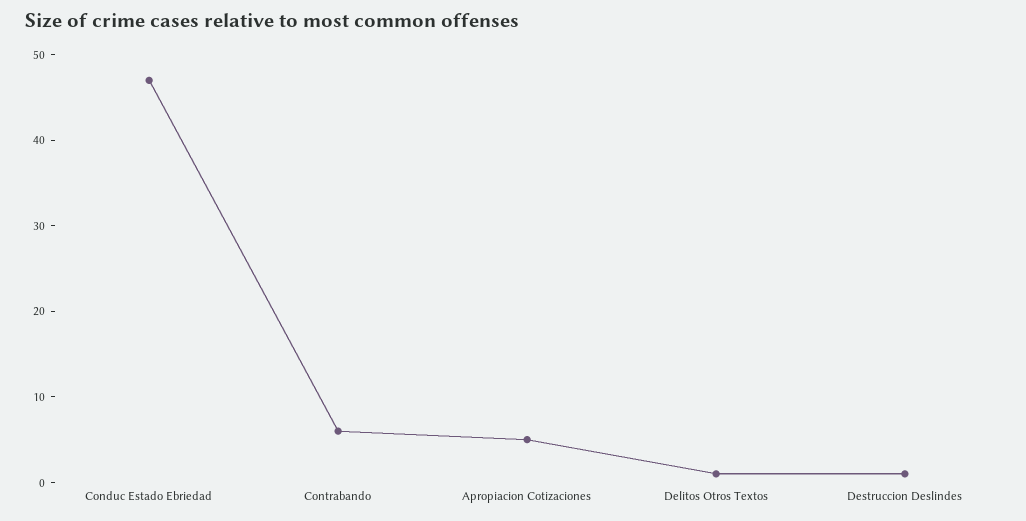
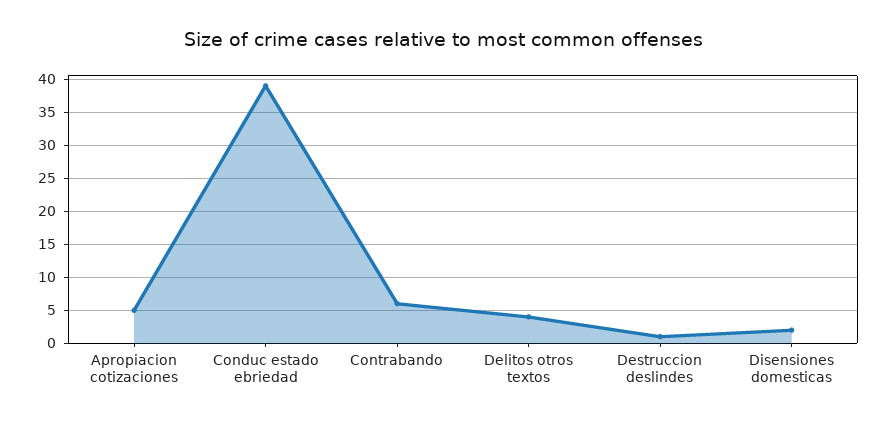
  {
-   "Conduc Estado Ebriedad": 47,
+   "Conduc Estado Ebriedad": 39,
    "Contrabando": 6,
    "Apropiacion Cotizaciones": 5,
-   "Delitos Otros Textos": 1,
+   "Delitos Otros Textos": 4,
-   "Destruccion Deslindes": 1
+   "Destruccion Deslindes": 1,
+   "Disensiones domesticas": 2
  }

